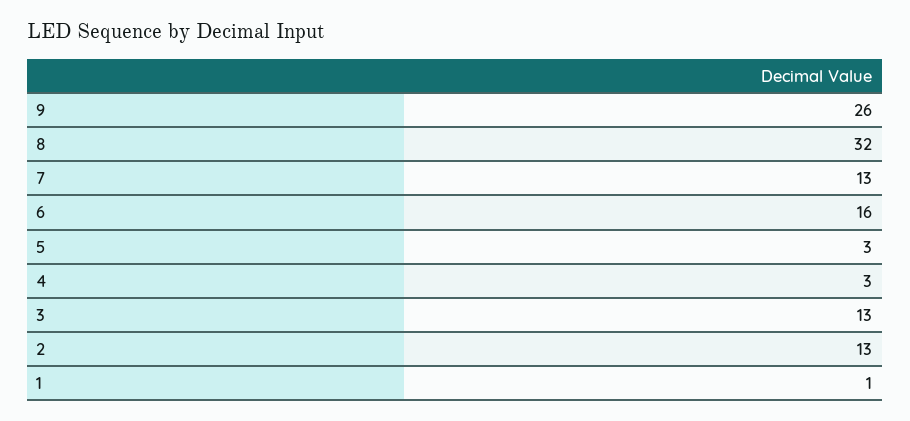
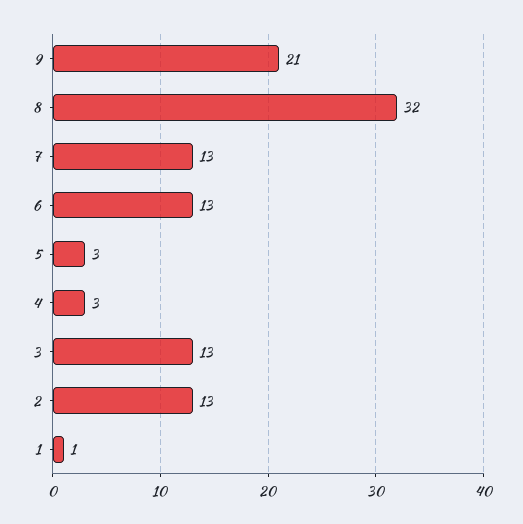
  {
-   "9": 26,
+   "9": 21,
    "8": 32,
    "7": 13,
-   "6": 16,
+   "6": 13,
    "5": 3,
    "4": 3,
    "3": 13,
    "2": 13,
    "1": 1
  }

